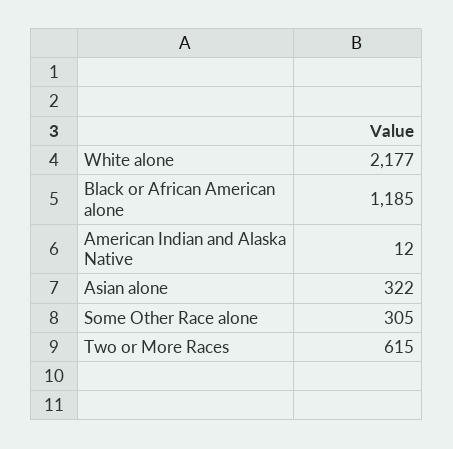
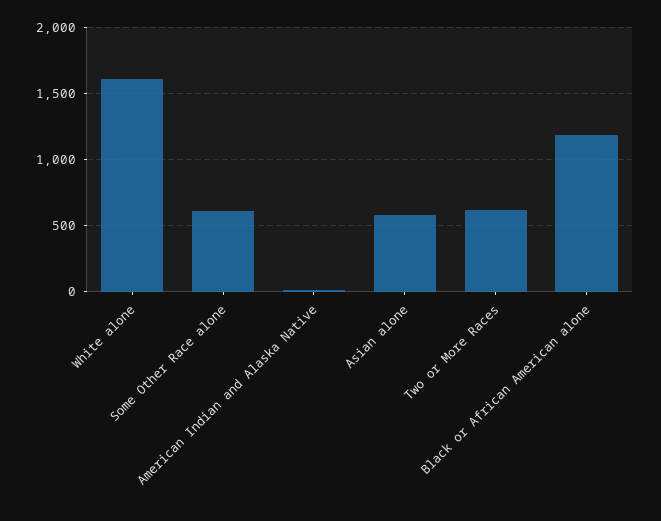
  {
-   "White alone": 2177,
+   "White alone": 1600,
    "Black or African American alone": 1185,
    "American Indian and Alaska Native": 12,
-   "Asian alone": 322,
+   "Asian alone": 600,
-   "Some Other Race alone": 305,
+   "Some Other Race alone": 600,
    "Two or More Races": 615
  }

